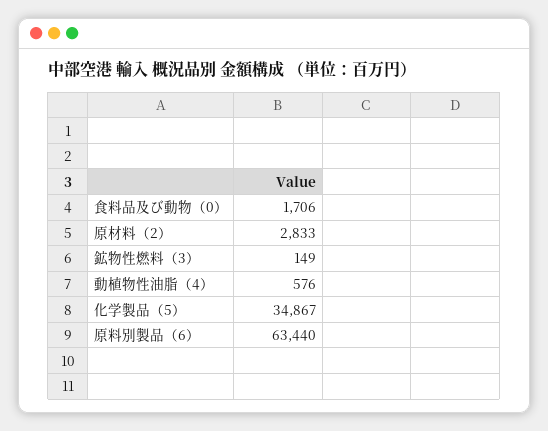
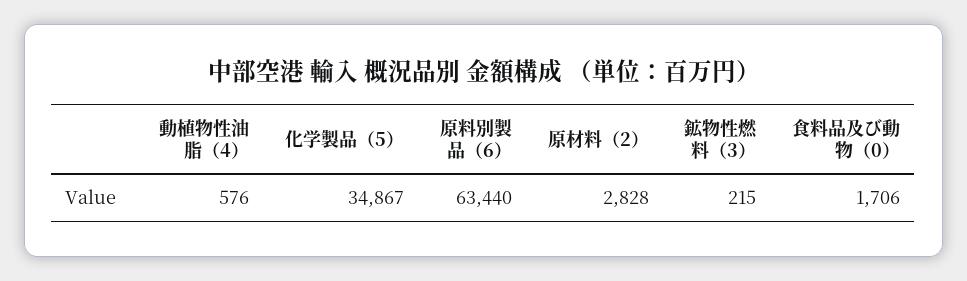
  {
    "食料品及び動物（0）": 1706,
-   "原材料（2）": 2833,
+   "原材料（2）": 2828,
-   "鉱物性燃料（3）": 149,
+   "鉱物性燃料（3）": 215,
    "動植物性油脂（4）": 576,
    "化学製品（5）": 34867,
    "原料別製品（6）": 63440
  }

